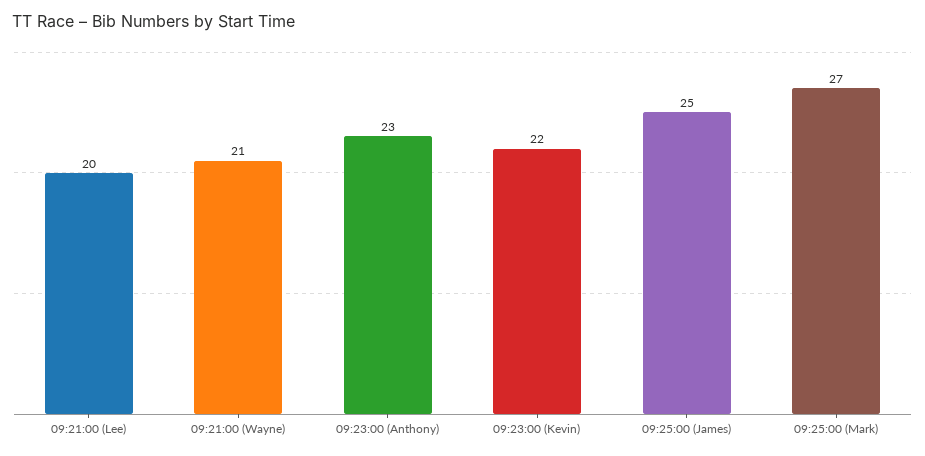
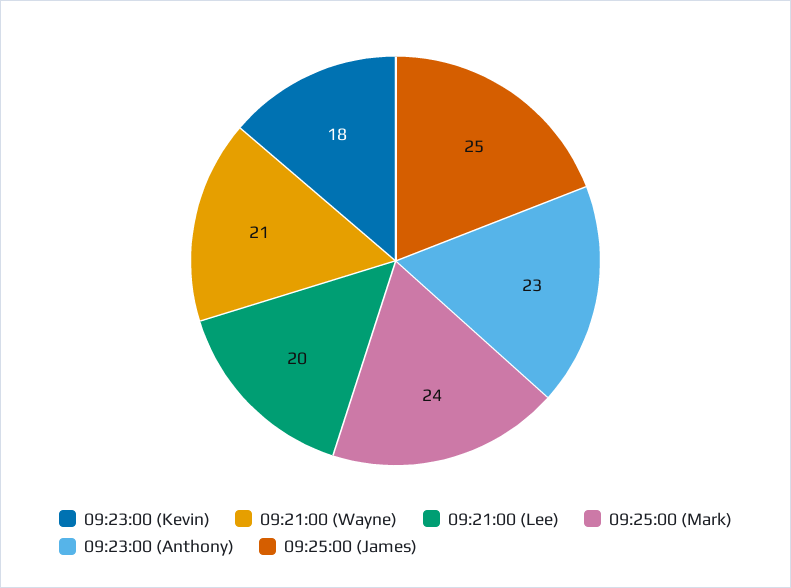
  {
    "09:21:00 (Lee)": 20,
    "09:21:00 (Wayne)": 21,
    "09:23:00 (Anthony)": 23,
-   "09:23:00 (Kevin)": 22,
+   "09:23:00 (Kevin)": 18,
    "09:25:00 (James)": 25,
-   "09:25:00 (Mark)": 27
+   "09:25:00 (Mark)": 24
  }

